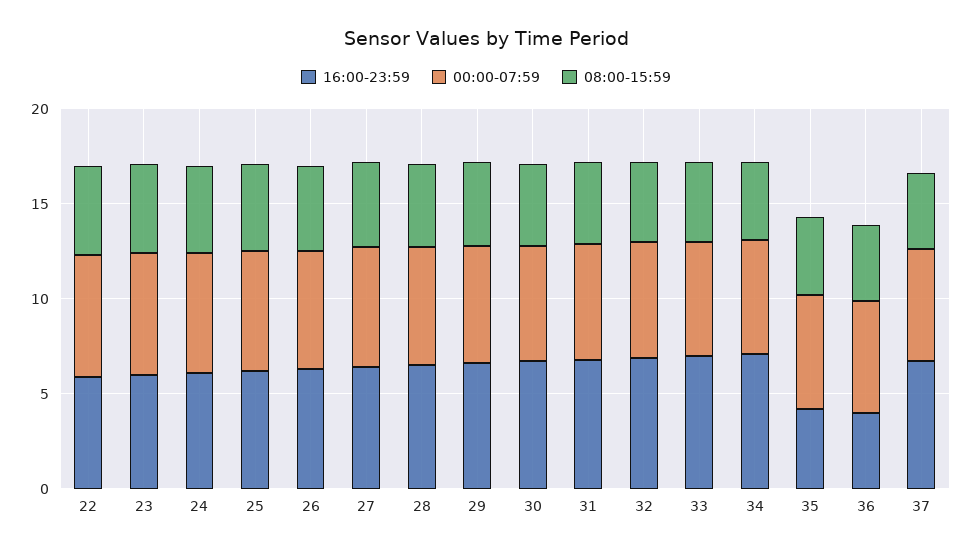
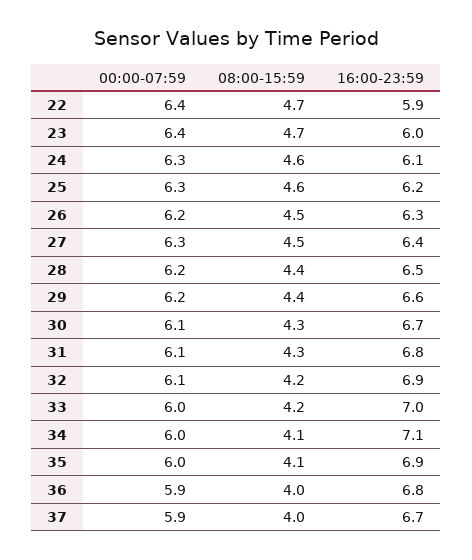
  {
    "16:00-23:59": {
      "22": 5.9,
      "23": 6,
      "24": 6.1,
      "25": 6.2,
      "26": 6.3,
      "27": 6.4,
      "28": 6.5,
      "29": 6.6,
      "30": 6.7,
      "31": 6.8,
      "32": 6.9,
      "33": 7,
      "34": 7.1,
-     "35": 4,
+     "35": 6.9,
-     "36": 4,
+     "36": 6.8,
      "37": 6.7
    },
    "00:00-07:59": {
      "22": 6.4,
      "23": 6.4,
      "24": 6.3,
      "25": 6.3,
      "26": 6.2,
      "27": 6.3,
      "28": 6.2,
      "29": 6.2,
      "30": 6.1,
      "31": 6.1,
      "32": 6.1,
      "33": 6,
      "34": 6,
      "35": 6,
      "36": 5.9,
      "37": 5.9
    },
    "08:00-15:59": {
      "22": 4.7,
      "23": 4.7,
      "24": 4.6,
      "25": 4.6,
      "26": 4.5,
      "27": 4.5,
      "28": 4.4,
      "29": 4.4,
      "30": 4.3,
      "31": 4.3,
      "32": 4.2,
      "33": 4.2,
      "34": 4.1,
      "35": 4.1,
      "36": 4,
      "37": 4
    }
  }

